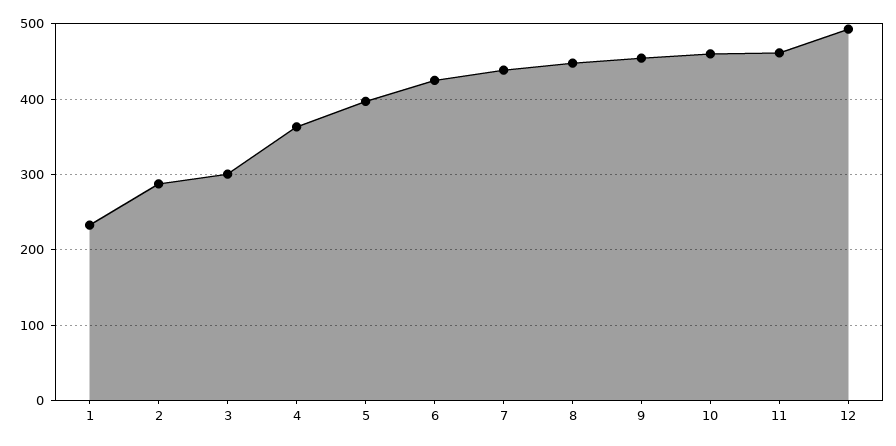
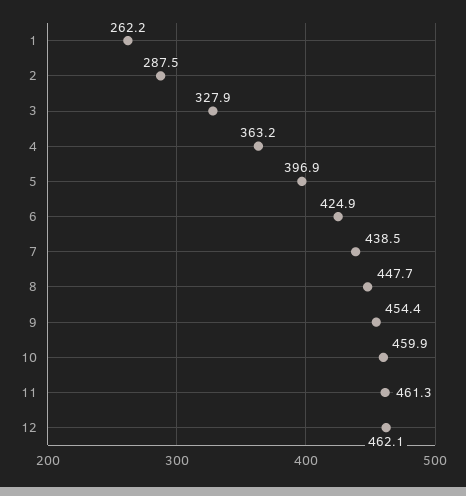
  {
-   "1": 230,
+   "1": 262.2,
    "2": 287.5,
-   "3": 300,
+   "3": 327.9,
    "4": 363.2,
    "5": 396.9,
    "6": 424.9,
    "7": 438.5,
    "8": 447.7,
    "9": 454.4,
    "10": 459.9,
    "11": 461.3,
-   "12": 490
+   "12": 462.1
  }

